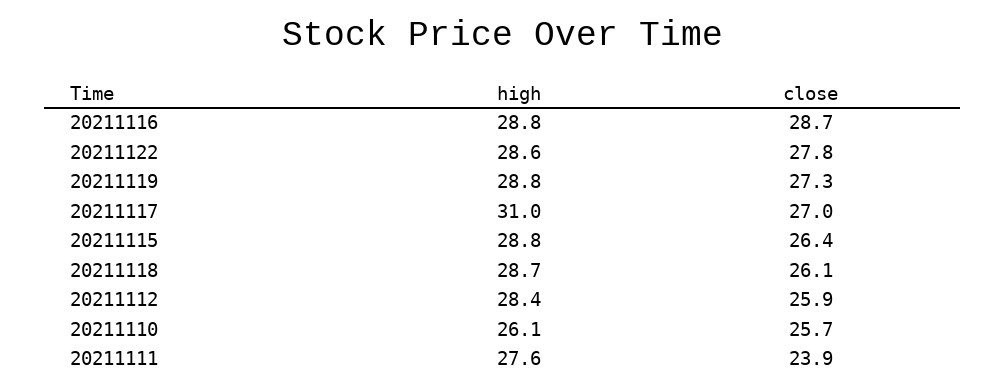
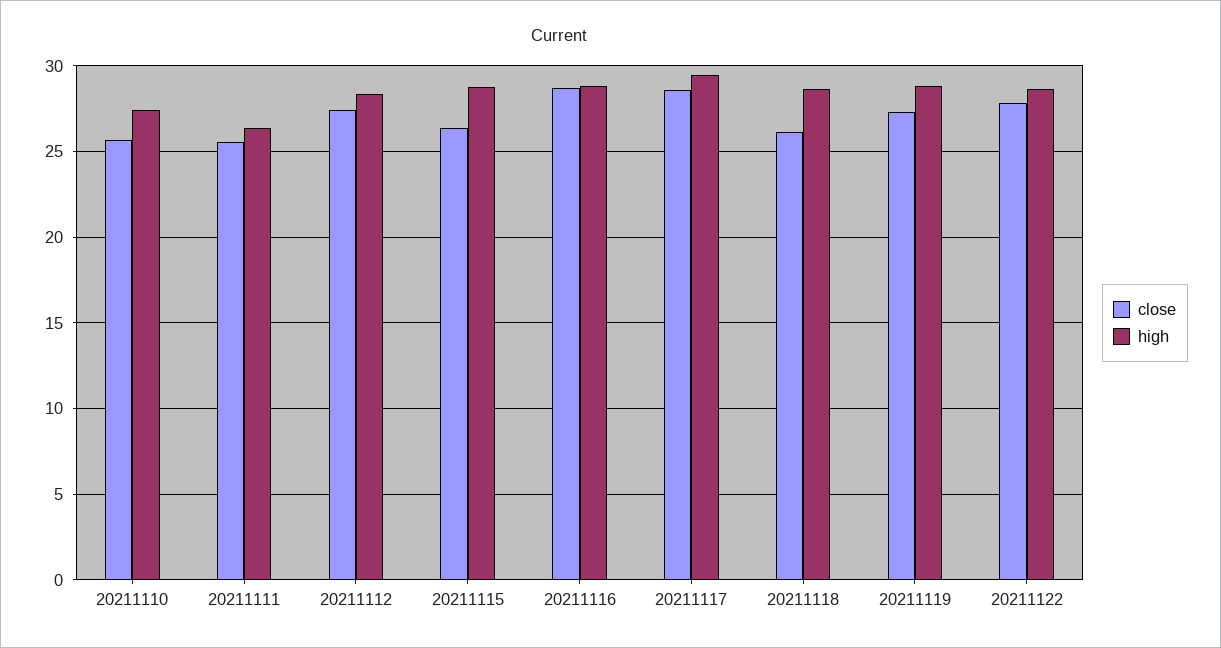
  {
    "high": {
      "20211116": 28.8,
      "20211122": 28.6,
      "20211119": 28.8,
-     "20211117": 31,
+     "20211117": 29.5,
      "20211115": 28.8,
      "20211118": 28.7,
      "20211112": 28.4,
-     "20211110": 26.1,
+     "20211110": 27.5,
-     "20211111": 27.6
+     "20211111": 26.5
    },
    "close": {
      "20211116": 28.7,
      "20211122": 27.8,
      "20211119": 27.3,
-     "20211117": 27,
+     "20211117": 28.5,
      "20211115": 26.4,
      "20211118": 26.1,
-     "20211112": 25.9,
+     "20211112": 27.5,
      "20211110": 25.7,
-     "20211111": 23.9
+     "20211111": 25.5
    }
  }

